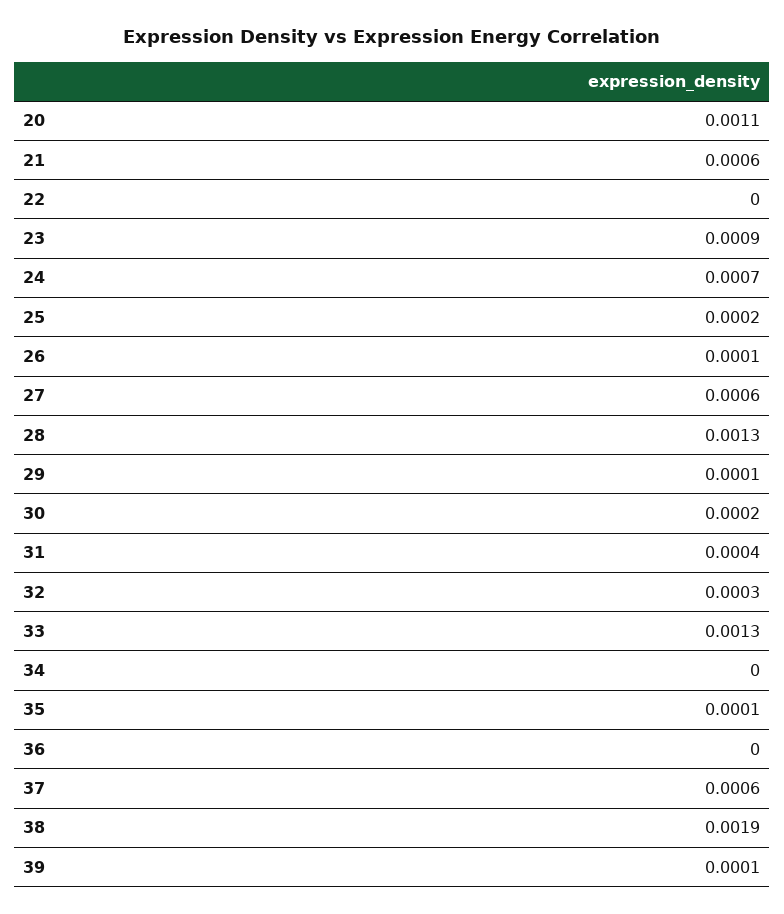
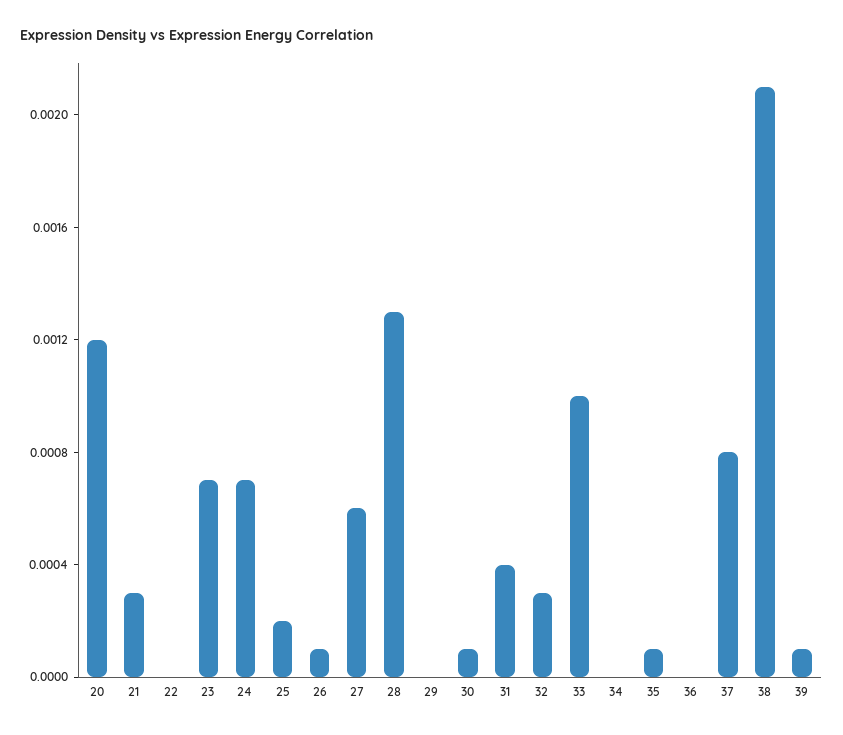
  {
-   "20": 0.0011,
+   "20": 0.0012,
-   "21": 0.0006,
+   "21": 0.0003,
    "22": 0,
-   "23": 0.0009,
+   "23": 0.0007,
    "24": 0.0007,
    "25": 0.0002,
    "26": 0.0001,
    "27": 0.0006,
    "28": 0.0013,
-   "29": 0.0001,
+   "29": 0,
-   "30": 0.0002,
+   "30": 0.0001,
    "31": 0.0004,
    "32": 0.0003,
-   "33": 0.0013,
+   "33": 0.001,
    "34": 0,
    "35": 0.0001,
    "36": 0,
-   "37": 0.0006,
+   "37": 0.0008,
-   "38": 0.0019,
+   "38": 0.0021,
    "39": 0.0001
  }

